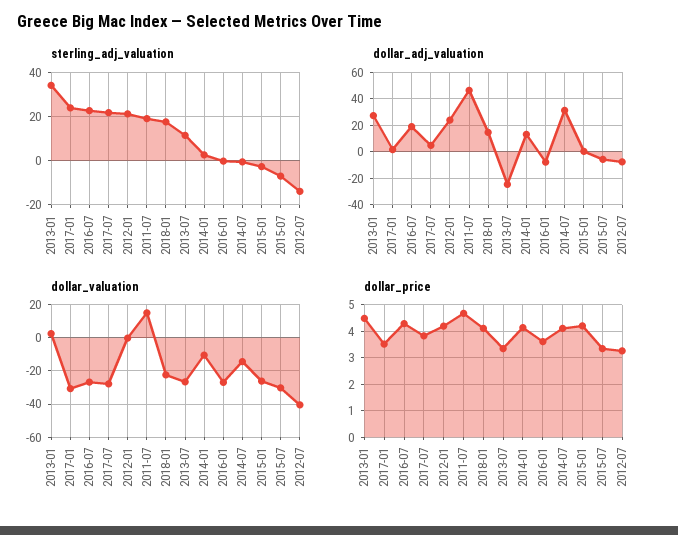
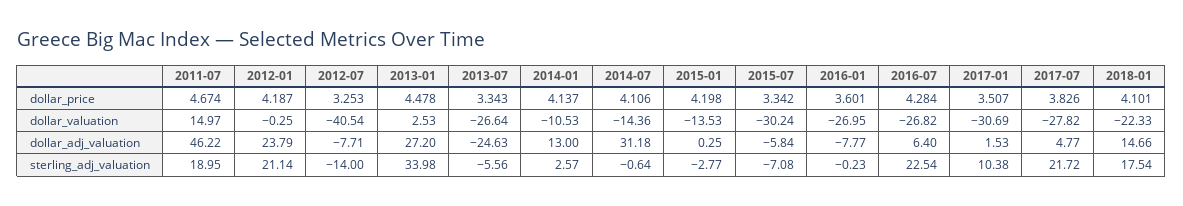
  {
    "sterling_adj_valuation": {
      "2013-01": 33.98,
-     "2017-01": 25,
+     "2017-01": 10.38,
      "2016-07": 22.54,
      "2017-07": 21.72,
      "2012-01": 21.14,
      "2011-07": 18.95,
      "2018-01": 17.54,
-     "2013-07": 10,
+     "2013-07": -5.56,
      "2014-01": 2.57,
      "2016-01": -0.23,
      "2014-07": -0.64,
      "2015-01": -2.77,
      "2015-07": -7.08,
      "2012-07": -14
    },
    "dollar_adj_valuation": {
      "2013-01": 27.2,
      "2017-01": 1.53,
-     "2016-07": 20,
+     "2016-07": 6.4,
      "2017-07": 4.77,
      "2012-01": 23.79,
      "2011-07": 46.22,
      "2018-01": 14.66,
      "2013-07": -24.63,
      "2014-01": 13,
      "2016-01": -7.77,
      "2014-07": 31.18,
      "2015-01": 0.25,
      "2015-07": -5.84,
      "2012-07": -7.71
    },
    "dollar_valuation": {
      "2013-01": 2.53,
      "2017-01": -30.69,
      "2016-07": -26.82,
      "2017-07": -27.82,
      "2012-01": -0.25,
      "2011-07": 14.97,
      "2018-01": -22.33,
      "2013-07": -26.64,
      "2014-01": -10.53,
      "2016-01": -26.95,
      "2014-07": -14.36,
-     "2015-01": -25,
+     "2015-01": -13.53,
      "2015-07": -30.24,
      "2012-07": -40.54
    },
    "dollar_price": {
      "2013-01": 4.478,
      "2017-01": 3.507,
      "2016-07": 4.284,
      "2017-07": 3.826,
      "2012-01": 4.187,
      "2011-07": 4.674,
      "2018-01": 4.101,
      "2013-07": 3.343,
      "2014-01": 4.137,
      "2016-01": 3.601,
      "2014-07": 4.106,
      "2015-01": 4.198,
      "2015-07": 3.342,
      "2012-07": 3.253
    }
  }

